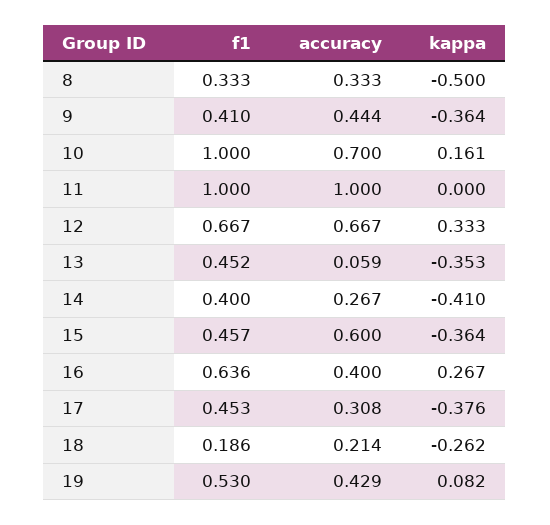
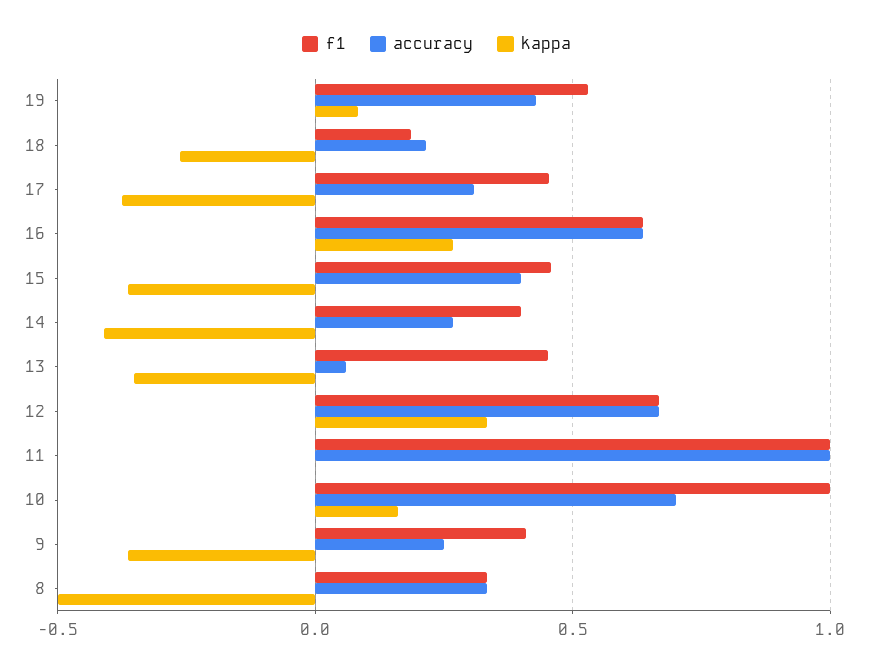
  {
    "f1": {
      "8": 0.333,
      "9": 0.41,
      "10": 1,
      "11": 1,
      "12": 0.667,
      "13": 0.452,
      "14": 0.4,
      "15": 0.457,
      "16": 0.636,
      "17": 0.453,
      "18": 0.186,
      "19": 0.53
    },
    "accuracy": {
      "8": 0.333,
-     "9": 0.444,
+     "9": 0.25,
      "10": 0.7,
      "11": 1,
      "12": 0.667,
      "13": 0.059,
      "14": 0.267,
-     "15": 0.6,
+     "15": 0.4,
-     "16": 0.4,
+     "16": 0.65,
      "17": 0.308,
      "18": 0.214,
      "19": 0.429
    },
    "kappa": {
      "8": -0.5,
      "9": -0.364,
      "10": 0.161,
      "11": 0,
      "12": 0.333,
      "13": -0.353,
      "14": -0.41,
      "15": -0.364,
      "16": 0.267,
      "17": -0.376,
      "18": -0.262,
      "19": 0.082
    }
  }

